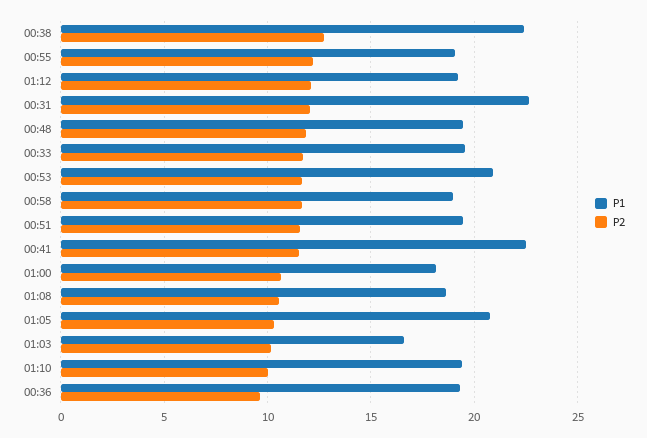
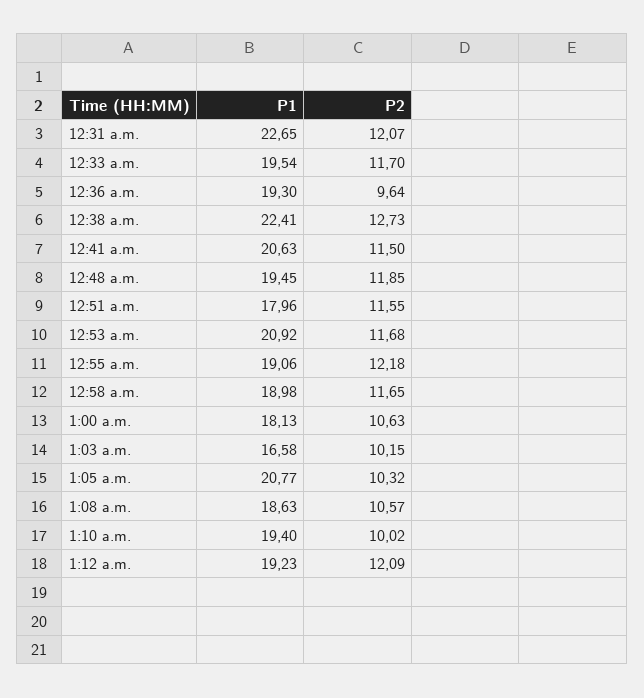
  {
    "P1": {
      "00:38": 22.41,
      "00:55": 19.06,
      "01:12": 19.23,
      "00:31": 22.65,
      "00:48": 19.45,
      "00:33": 19.54,
      "00:53": 20.92,
      "00:58": 18.98,
-     "00:51": 19.5,
+     "00:51": 17.96,
-     "00:41": 22.5,
+     "00:41": 20.63,
      "01:00": 18.13,
      "01:08": 18.63,
      "01:05": 20.77,
      "01:03": 16.58,
      "01:10": 19.4,
      "00:36": 19.3
    },
    "P2": {
      "00:38": 12.73,
      "00:55": 12.18,
      "01:12": 12.09,
      "00:31": 12.07,
      "00:48": 11.85,
      "00:33": 11.7,
      "00:53": 11.68,
      "00:58": 11.65,
      "00:51": 11.55,
      "00:41": 11.5,
      "01:00": 10.63,
      "01:08": 10.57,
      "01:05": 10.32,
      "01:03": 10.15,
      "01:10": 10.02,
      "00:36": 9.64
    }
  }

